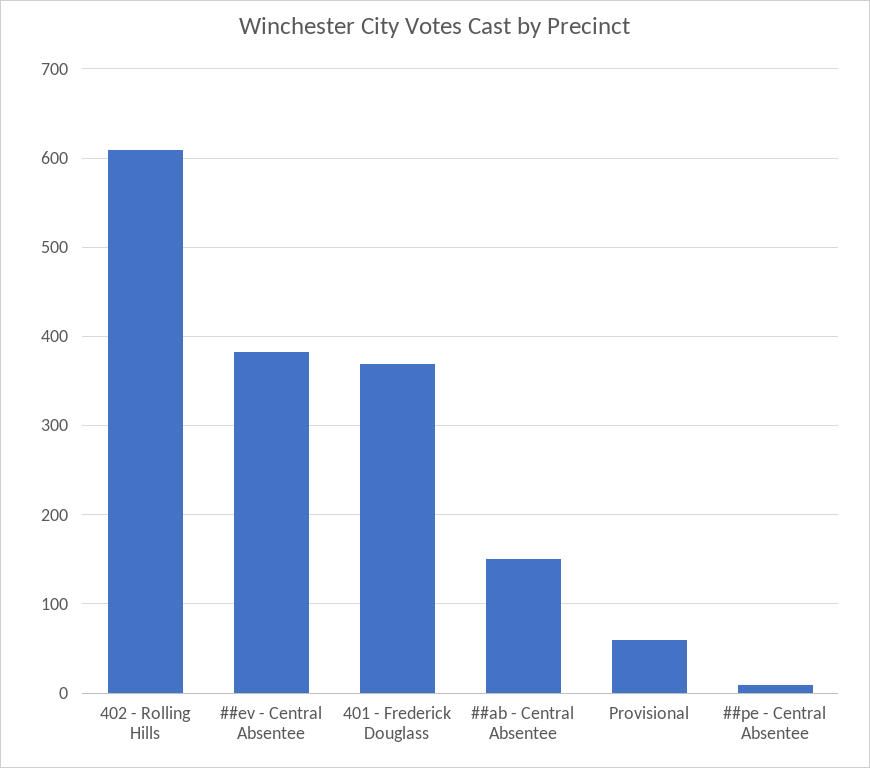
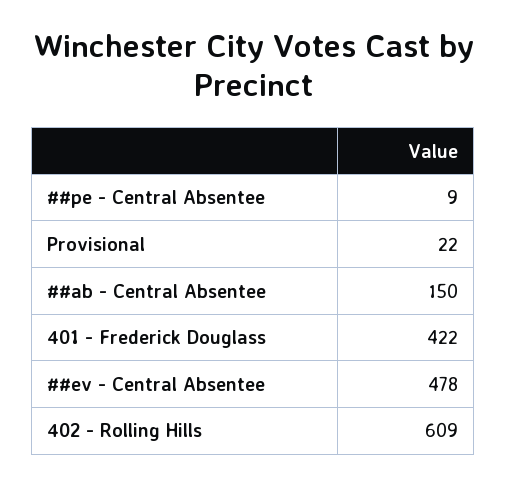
  {
    "402 - Rolling Hills": 609,
-   "##ev - Central Absentee": 380,
+   "##ev - Central Absentee": 478,
-   "401 - Frederick Douglass": 370,
+   "401 - Frederick Douglass": 422,
    "##ab - Central Absentee": 150,
-   "Provisional": 60,
+   "Provisional": 22,
    "##pe - Central Absentee": 9
  }

